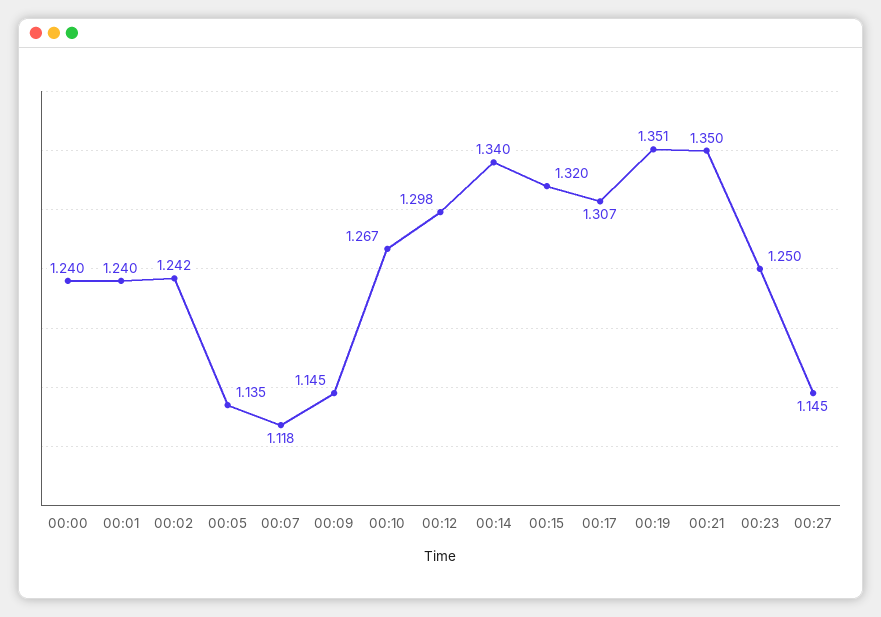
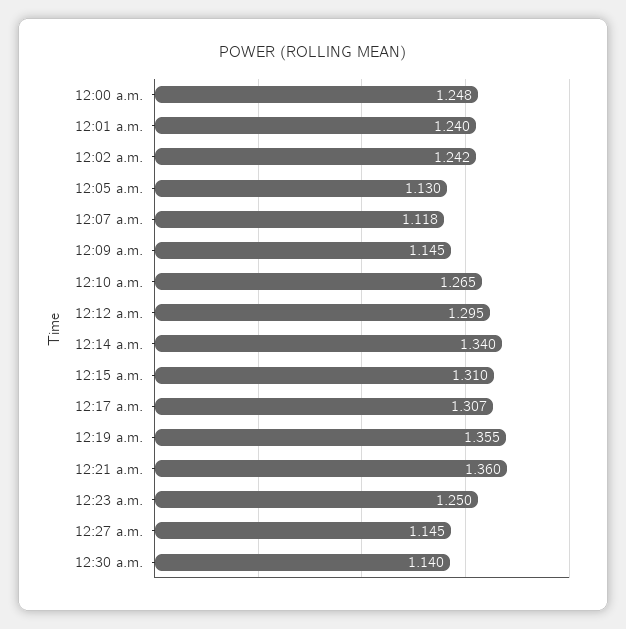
  {
-   "00:00": 1.24,
+   "00:00": 1.248,
    "00:01": 1.24,
    "00:02": 1.242,
-   "00:05": 1.135,
+   "00:05": 1.13,
    "00:07": 1.118,
    "00:09": 1.145,
-   "00:10": 1.267,
+   "00:10": 1.265,
-   "00:12": 1.298,
+   "00:12": 1.295,
    "00:14": 1.34,
-   "00:15": 1.32,
+   "00:15": 1.31,
    "00:17": 1.307,
-   "00:19": 1.351,
+   "00:19": 1.355,
-   "00:21": 1.35,
+   "00:21": 1.36,
    "00:23": 1.25,
-   "00:27": 1.145
+   "00:27": 1.145,
+   "12:30 a.m.": 1.14
  }

